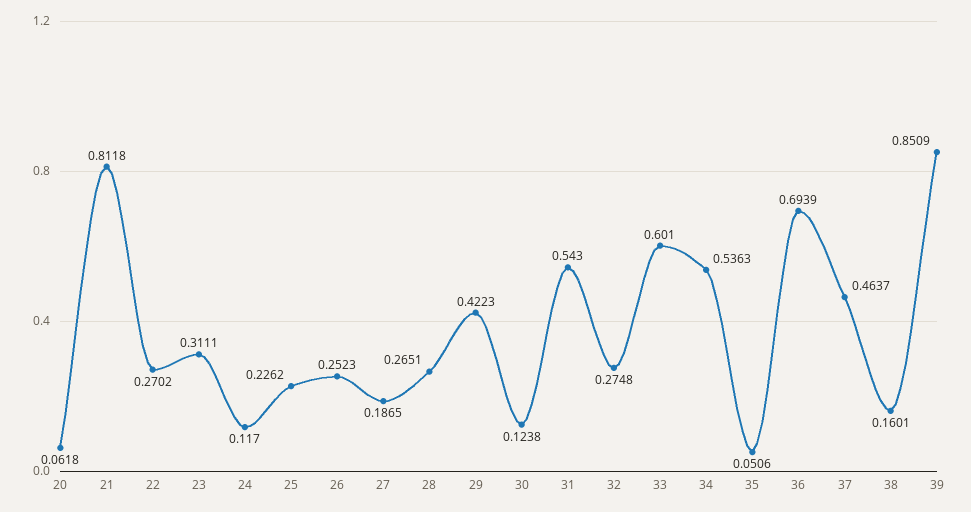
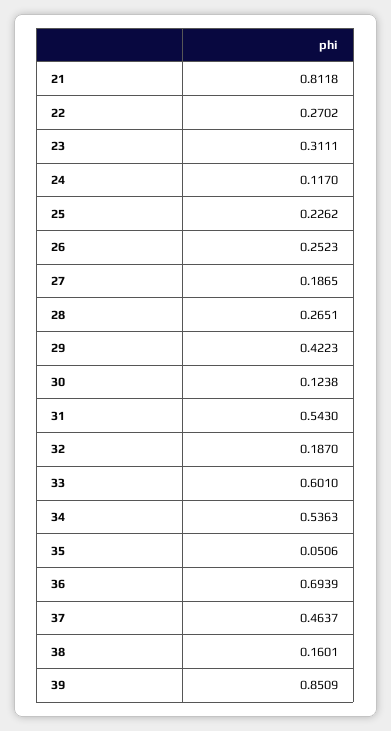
  {
-   "20": 0.0618,
    "21": 0.8118,
    "22": 0.2702,
    "23": 0.3111,
    "24": 0.117,
    "25": 0.2262,
    "26": 0.2523,
    "27": 0.1865,
    "28": 0.2651,
    "29": 0.4223,
    "30": 0.1238,
    "31": 0.543,
-   "32": 0.2748,
+   "32": 0.187,
    "33": 0.601,
    "34": 0.5363,
    "35": 0.0506,
    "36": 0.6939,
    "37": 0.4637,
    "38": 0.1601,
    "39": 0.8509
  }

